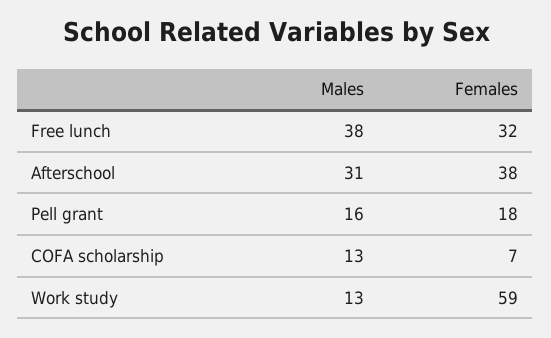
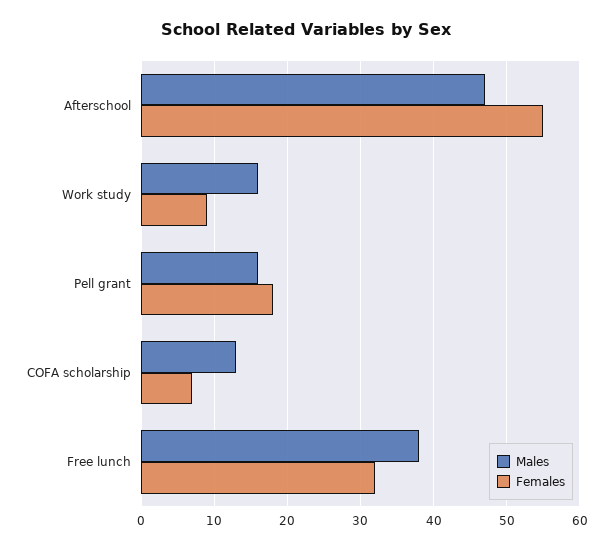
  {
    "Males": {
      "Free lunch": 38,
-     "Afterschool": 31,
+     "Afterschool": 47,
      "Pell grant": 16,
      "COFA scholarship": 13,
-     "Work study": 13
+     "Work study": 16
    },
    "Females": {
      "Free lunch": 32,
-     "Afterschool": 38,
+     "Afterschool": 55,
      "Pell grant": 18,
      "COFA scholarship": 7,
-     "Work study": 59
+     "Work study": 9
    }
  }

